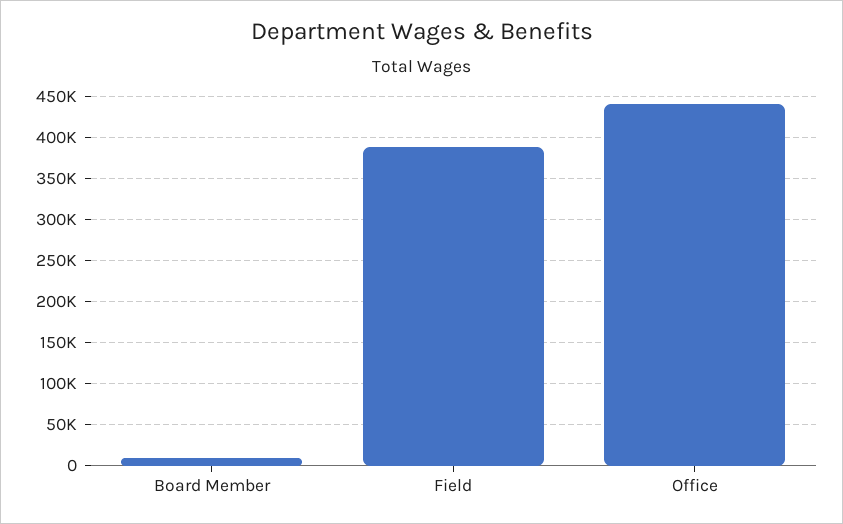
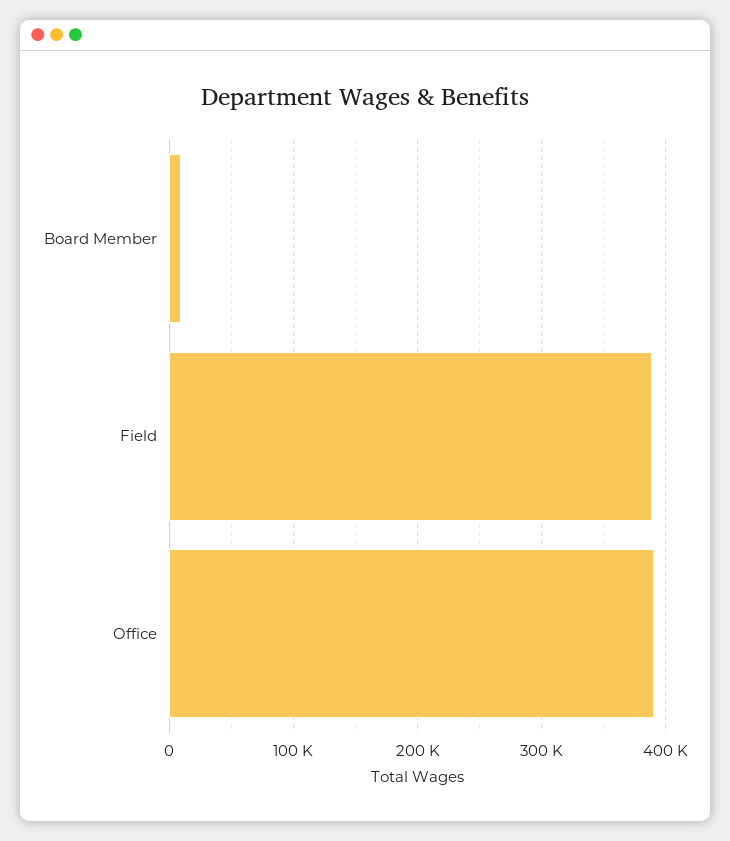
  {
    "Board Member": 10000,
    "Field": 390000,
-   "Office": 440000
+   "Office": 390000
  }

